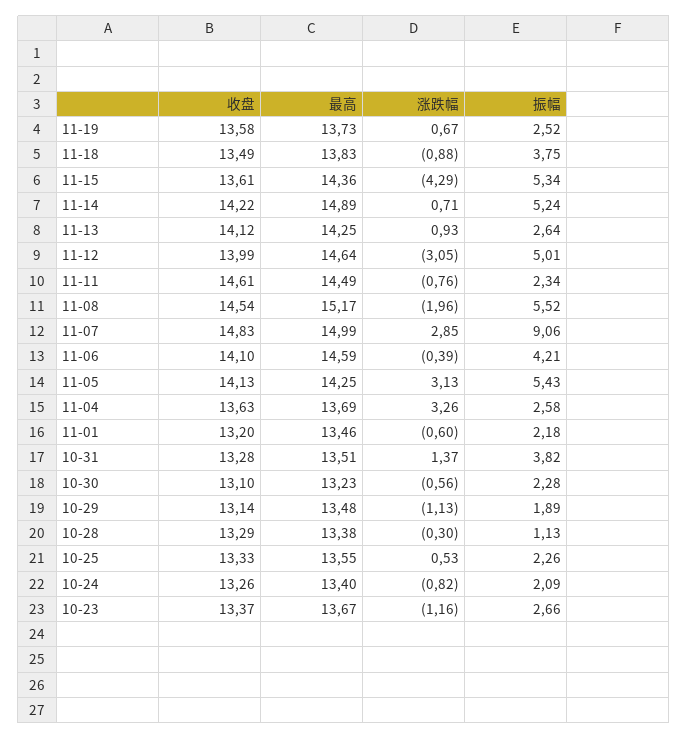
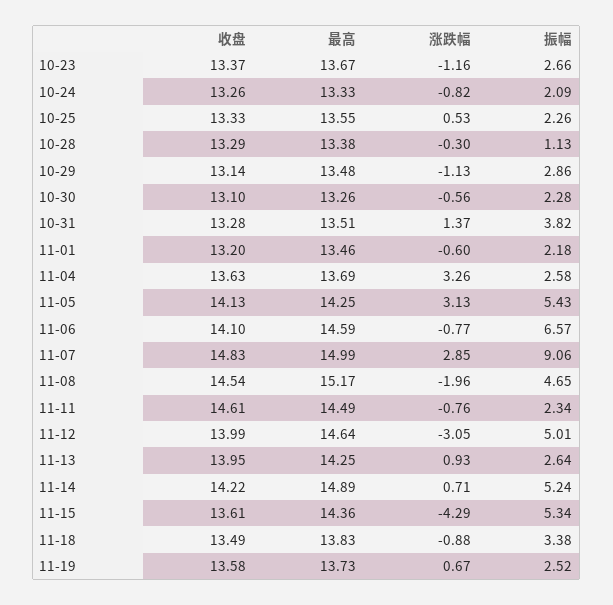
  {
    "收盘": {
      "11-19": 13.58,
      "11-18": 13.49,
      "11-15": 13.61,
      "11-14": 14.22,
-     "11-13": 14.12,
+     "11-13": 13.95,
      "11-12": 13.99,
      "11-11": 14.61,
      "11-08": 14.54,
      "11-07": 14.83,
      "11-06": 14.1,
      "11-05": 14.13,
      "11-04": 13.63,
      "11-01": 13.2,
      "10-31": 13.28,
      "10-30": 13.1,
      "10-29": 13.14,
      "10-28": 13.29,
      "10-25": 13.33,
      "10-24": 13.26,
      "10-23": 13.37
    },
    "最高": {
      "11-19": 13.73,
      "11-18": 13.83,
      "11-15": 14.36,
      "11-14": 14.89,
      "11-13": 14.25,
      "11-12": 14.64,
      "11-11": 14.49,
      "11-08": 15.17,
      "11-07": 14.99,
      "11-06": 14.59,
      "11-05": 14.25,
      "11-04": 13.69,
      "11-01": 13.46,
      "10-31": 13.51,
-     "10-30": 13.23,
+     "10-30": 13.26,
      "10-29": 13.48,
      "10-28": 13.38,
      "10-25": 13.55,
-     "10-24": 13.4,
+     "10-24": 13.33,
      "10-23": 13.67
    },
    "涨跌幅": {
      "11-19": 0.67,
      "11-18": -0.88,
      "11-15": -4.29,
      "11-14": 0.71,
      "11-13": 0.93,
      "11-12": -3.05,
      "11-11": -0.76,
      "11-08": -1.96,
      "11-07": 2.85,
-     "11-06": -0.39,
+     "11-06": -0.77,
      "11-05": 3.13,
      "11-04": 3.26,
      "11-01": -0.6,
      "10-31": 1.37,
      "10-30": -0.56,
      "10-29": -1.13,
      "10-28": -0.3,
      "10-25": 0.53,
      "10-24": -0.82,
      "10-23": -1.16
    },
    "振幅": {
      "11-19": 2.52,
-     "11-18": 3.75,
+     "11-18": 3.38,
      "11-15": 5.34,
      "11-14": 5.24,
      "11-13": 2.64,
      "11-12": 5.01,
      "11-11": 2.34,
-     "11-08": 5.52,
+     "11-08": 4.65,
      "11-07": 9.06,
-     "11-06": 4.21,
+     "11-06": 6.57,
      "11-05": 5.43,
      "11-04": 2.58,
      "11-01": 2.18,
      "10-31": 3.82,
      "10-30": 2.28,
-     "10-29": 1.89,
+     "10-29": 2.86,
      "10-28": 1.13,
      "10-25": 2.26,
      "10-24": 2.09,
      "10-23": 2.66
    }
  }

